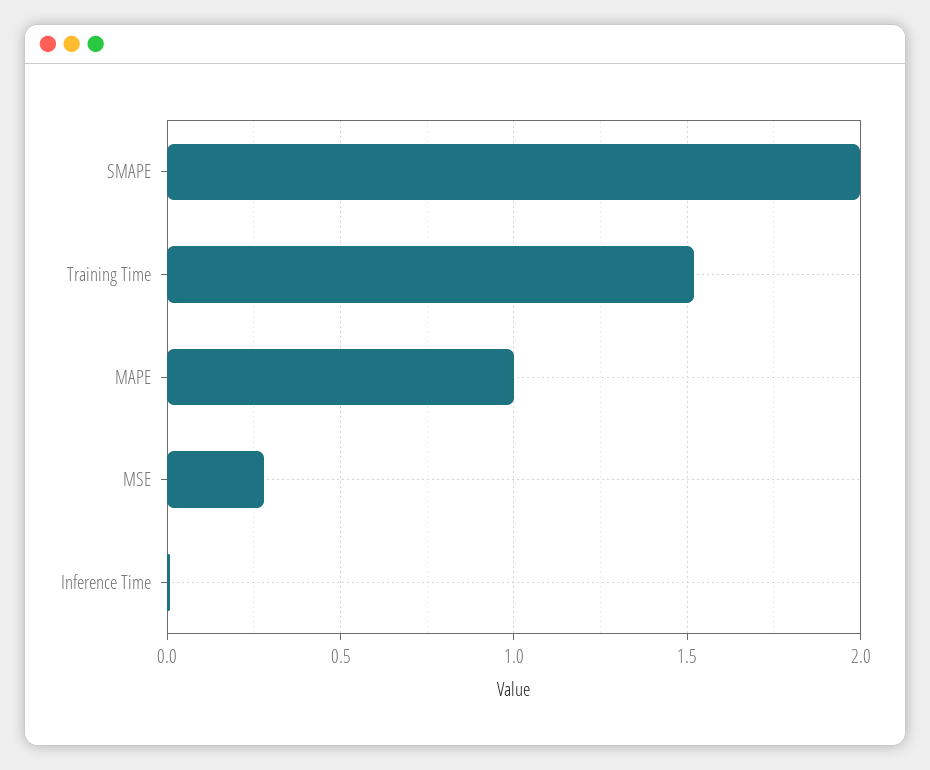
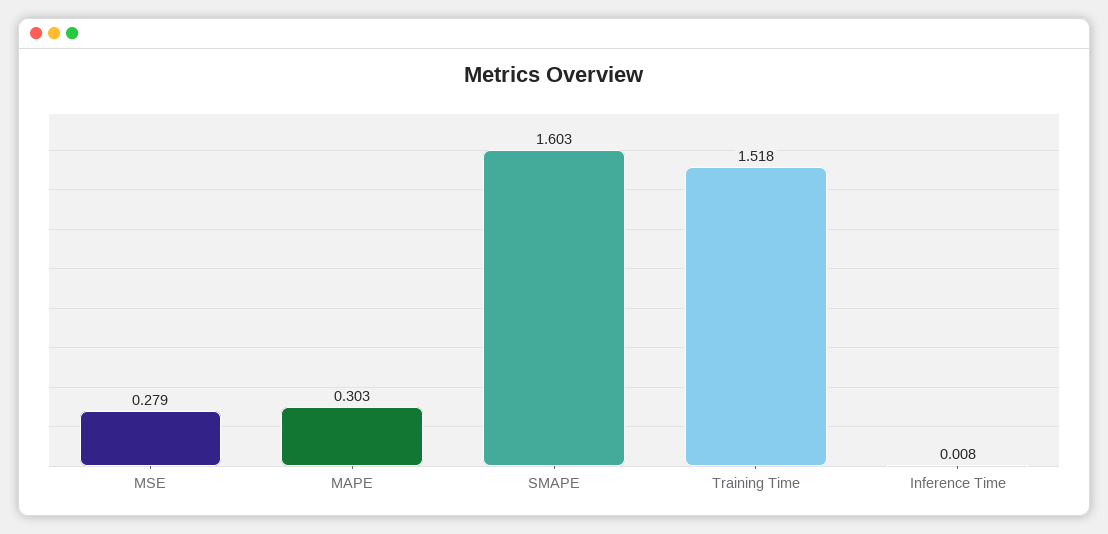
  {
-   "SMAPE": 2,
+   "SMAPE": 1.603,
    "Training Time": 1.518,
-   "MAPE": 1,
+   "MAPE": 0.303,
    "MSE": 0.279,
    "Inference Time": 0.008
  }

